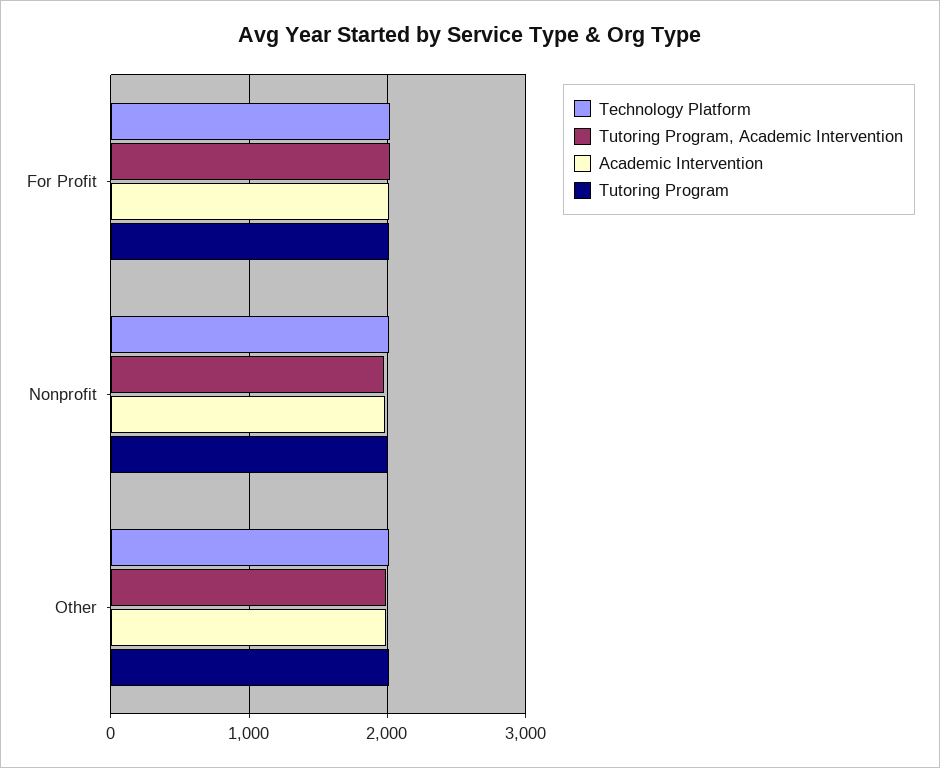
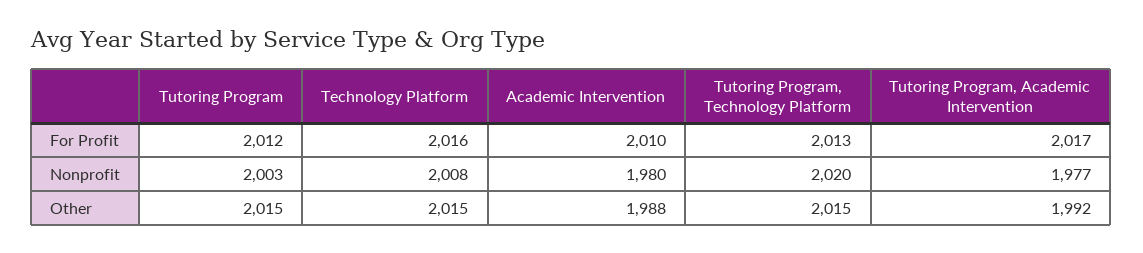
  {
    "Technology Platform": {
      "For Profit": 2016,
      "Nonprofit": 2008,
      "Other": 2015
    },
    "Tutoring Program, Academic Intervention": {
      "For Profit": 2017,
      "Nonprofit": 1977,
      "Other": 1992
    },
    "Academic Intervention": {
      "For Profit": 2010,
      "Nonprofit": 1980,
      "Other": 1988
    },
    "Tutoring Program": {
      "For Profit": 2012,
      "Nonprofit": 2003,
      "Other": 2015
-   }
+   },
+   "Tutoring Program, Technology Platform": {
+     "For Profit": 2013,
+     "Nonprofit": 2020,
+     "Other": 2015
+   }
  }

